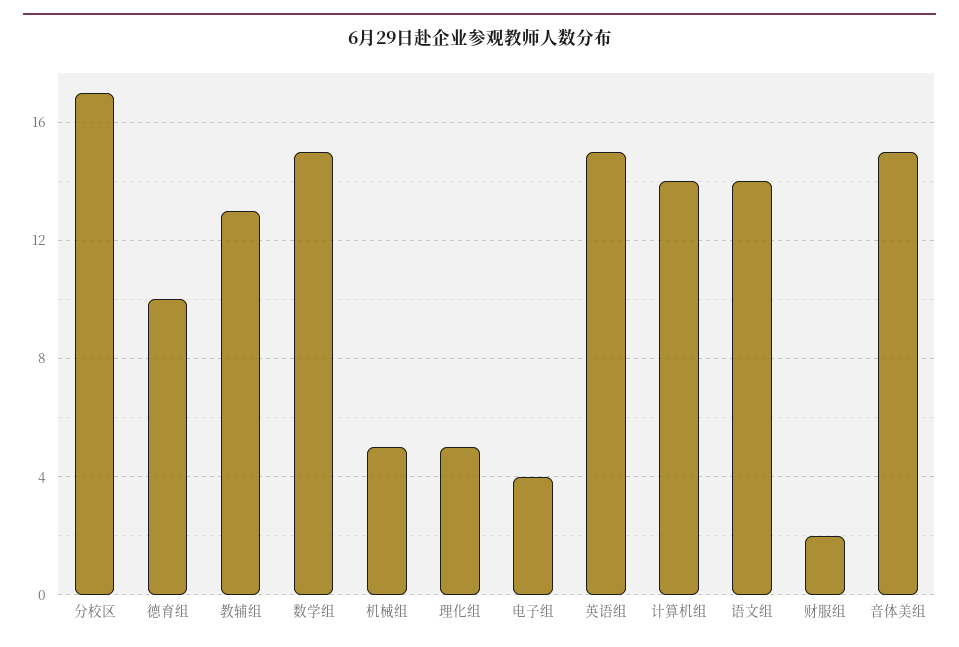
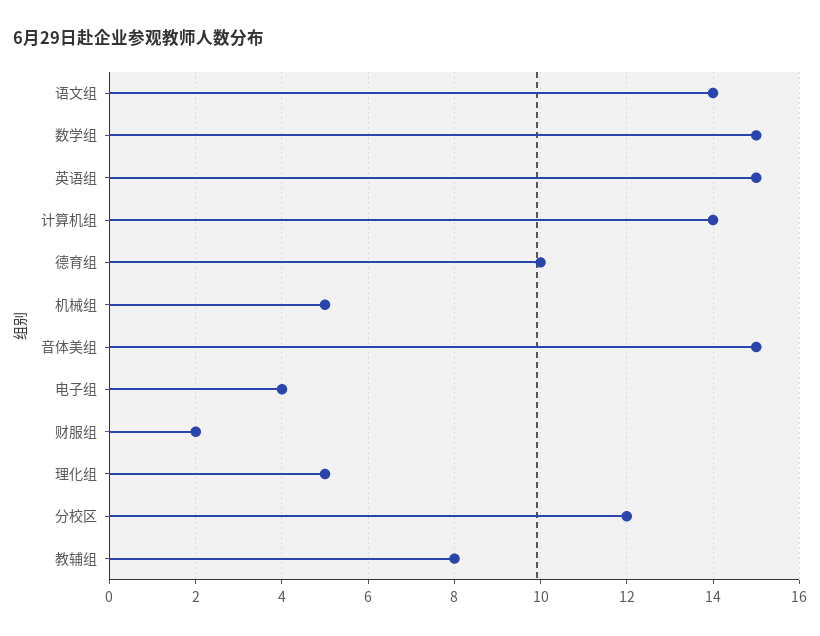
  {
-   "分校区": 17,
+   "分校区": 12,
    "德育组": 10,
-   "教辅组": 13,
+   "教辅组": 8,
    "数学组": 15,
    "机械组": 5,
    "理化组": 5,
    "电子组": 4,
    "英语组": 15,
    "计算机组": 14,
    "语文组": 14,
    "财服组": 2,
    "音体美组": 15
  }

